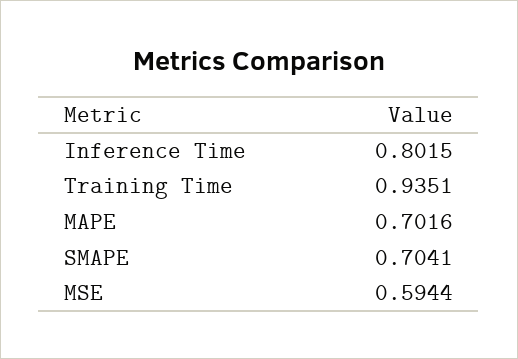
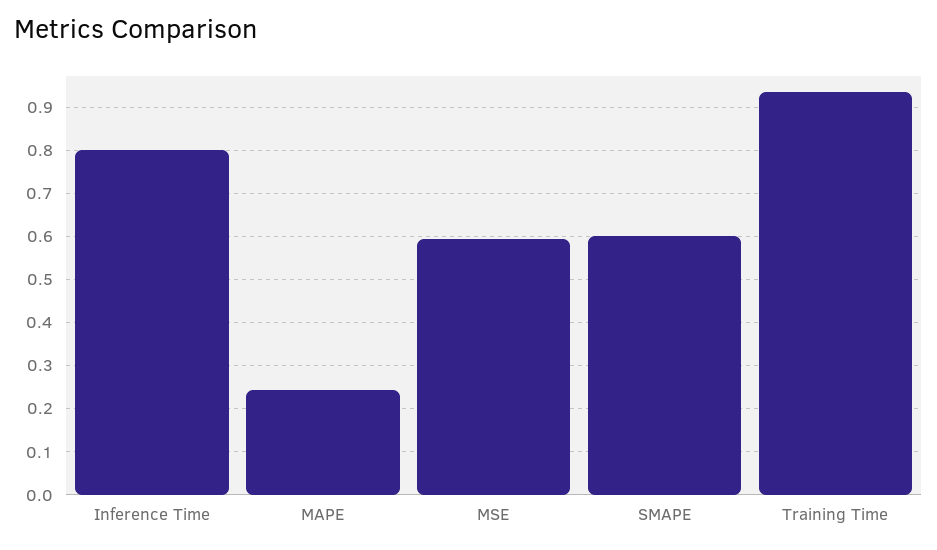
  {
    "Inference Time": 0.8015,
    "Training Time": 0.9351,
-   "MAPE": 0.7016,
+   "MAPE": 0.24,
-   "SMAPE": 0.7041,
+   "SMAPE": 0.6,
    "MSE": 0.5944
  }

